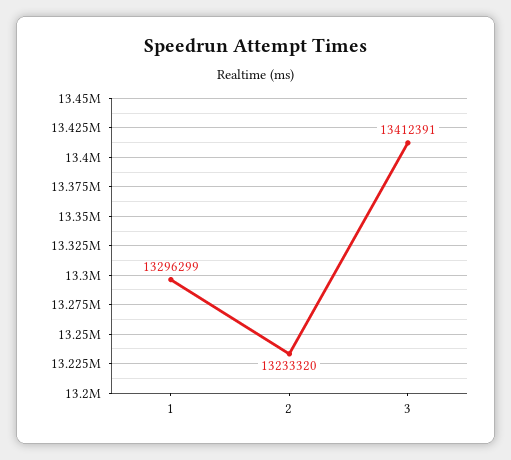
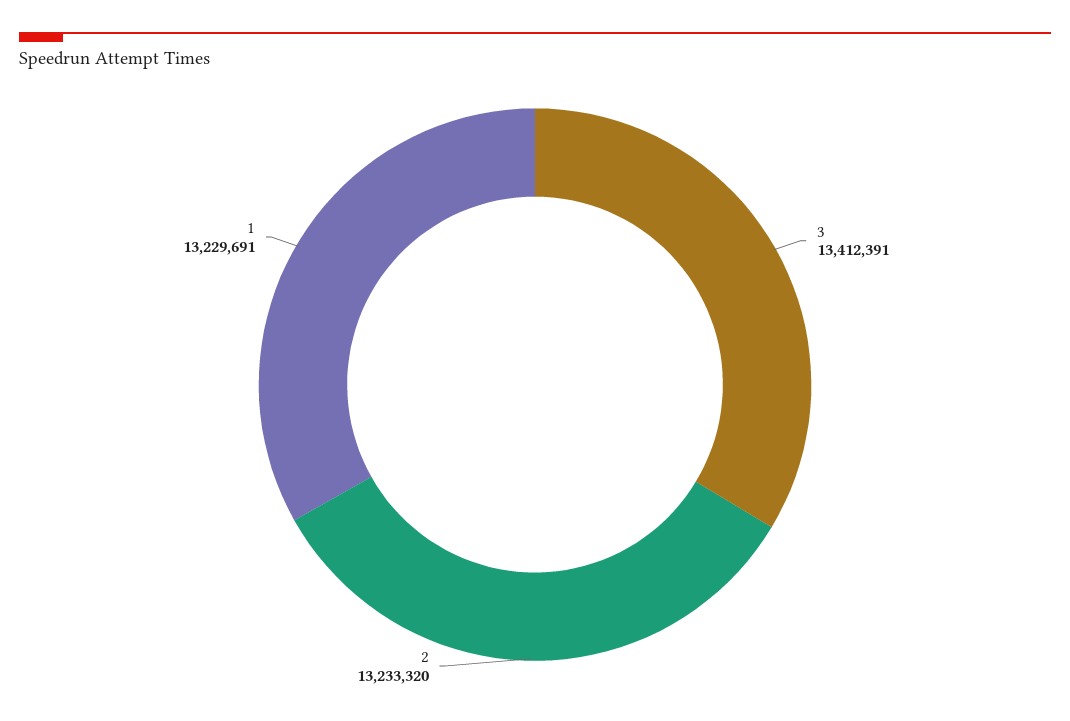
  {
-   "1": 13296299,
+   "1": 13229691,
    "2": 13233320,
    "3": 13412391
  }

